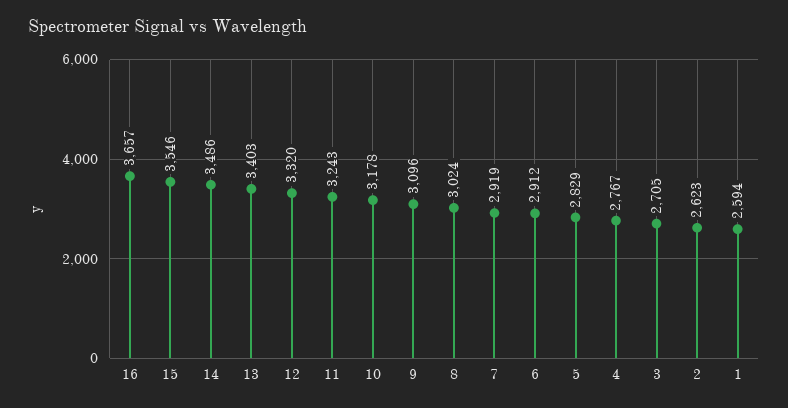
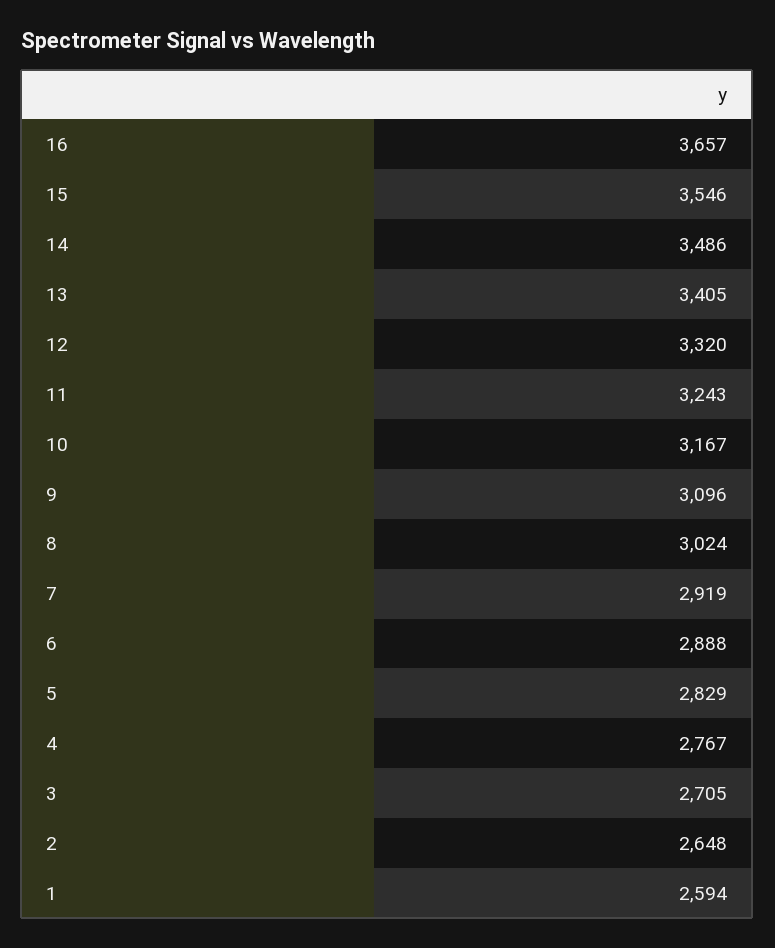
  {
    "16": 3657,
    "15": 3546,
    "14": 3486,
-   "13": 3403,
+   "13": 3405,
    "12": 3320,
    "11": 3243,
-   "10": 3178,
+   "10": 3167,
    "9": 3096,
    "8": 3024,
    "7": 2919,
-   "6": 2912,
+   "6": 2888,
    "5": 2829,
    "4": 2767,
    "3": 2705,
-   "2": 2623,
+   "2": 2648,
    "1": 2594
  }

